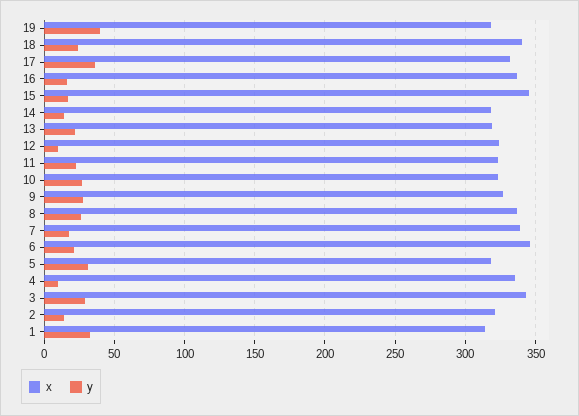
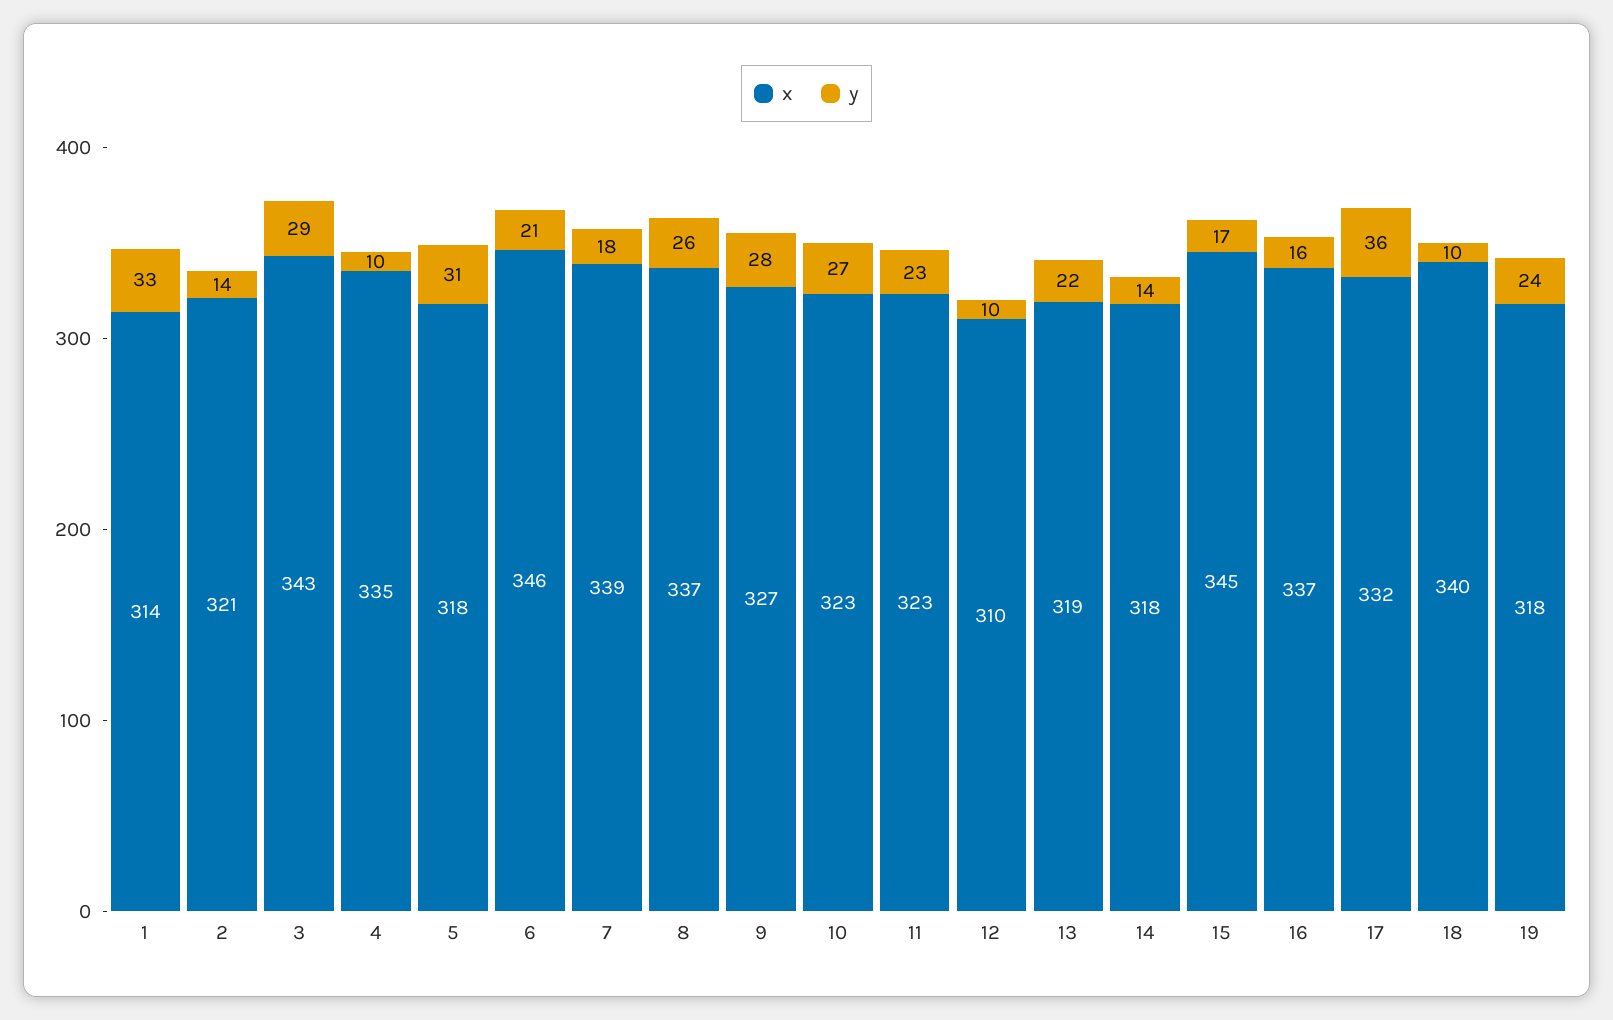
  {
    "x": {
      "19": 318,
      "18": 340,
      "17": 332,
      "16": 337,
      "15": 345,
      "14": 318,
      "13": 319,
-     "12": 325,
+     "12": 310,
      "11": 323,
      "10": 323,
      "9": 327,
      "8": 337,
      "7": 339,
      "6": 346,
      "5": 318,
      "4": 335,
      "3": 343,
      "2": 321,
      "1": 314
    },
    "y": {
-     "19": 40,
+     "19": 24,
-     "18": 25,
+     "18": 10,
      "17": 36,
      "16": 16,
      "15": 17,
      "14": 14,
      "13": 22,
      "12": 10,
      "11": 23,
      "10": 27,
      "9": 28,
      "8": 26,
      "7": 18,
      "6": 21,
      "5": 31,
      "4": 10,
      "3": 29,
      "2": 14,
      "1": 33
    }
  }

